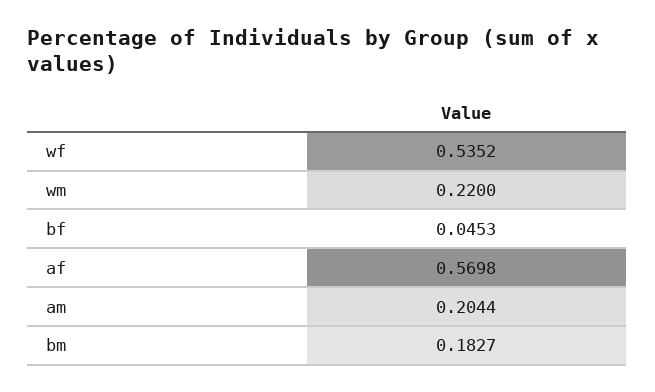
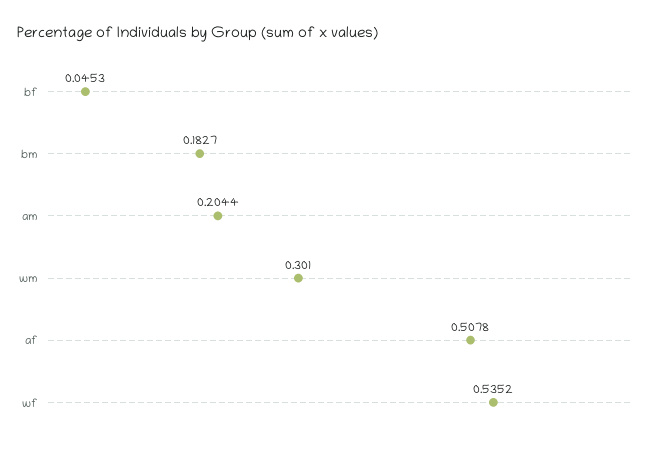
  {
    "wf": 0.5352,
-   "wm": 0.22,
+   "wm": 0.301,
    "bf": 0.0453,
-   "af": 0.5698,
+   "af": 0.5078,
    "am": 0.2044,
    "bm": 0.1827
  }

